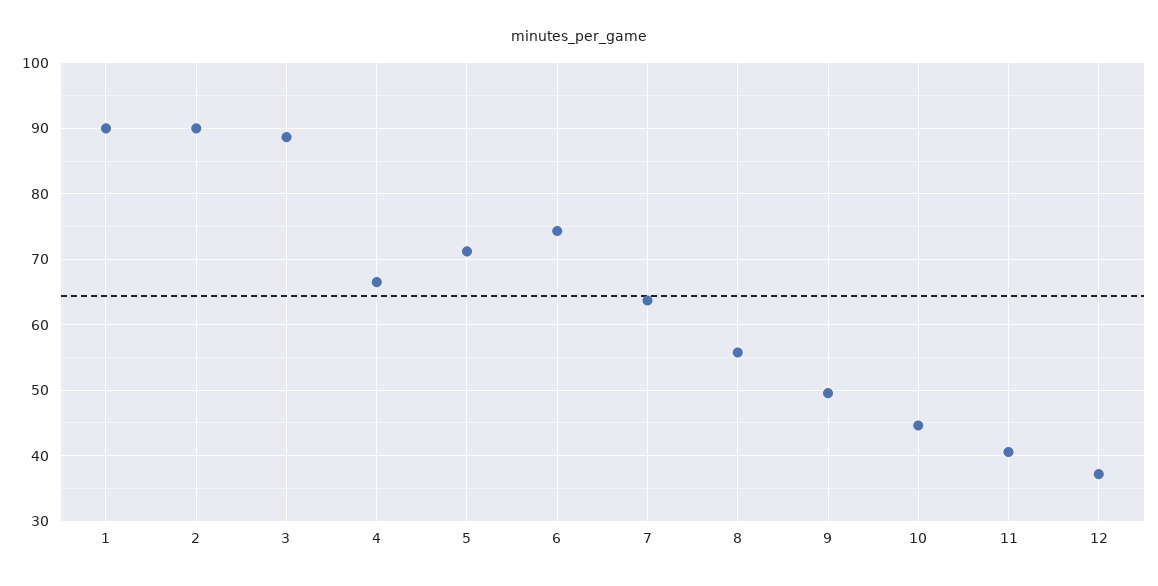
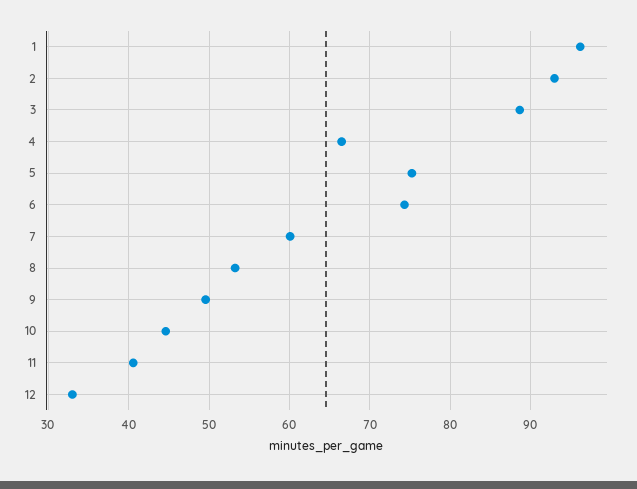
  {
-   "1": 90,
+   "1": 96,
-   "2": 90,
+   "2": 93,
    "3": 89,
    "4": 67,
-   "5": 71,
+   "5": 75,
    "6": 74,
-   "7": 64,
+   "7": 60,
-   "8": 56,
+   "8": 53,
    "9": 50,
    "10": 45,
    "11": 41,
-   "12": 37
+   "12": 33
  }

